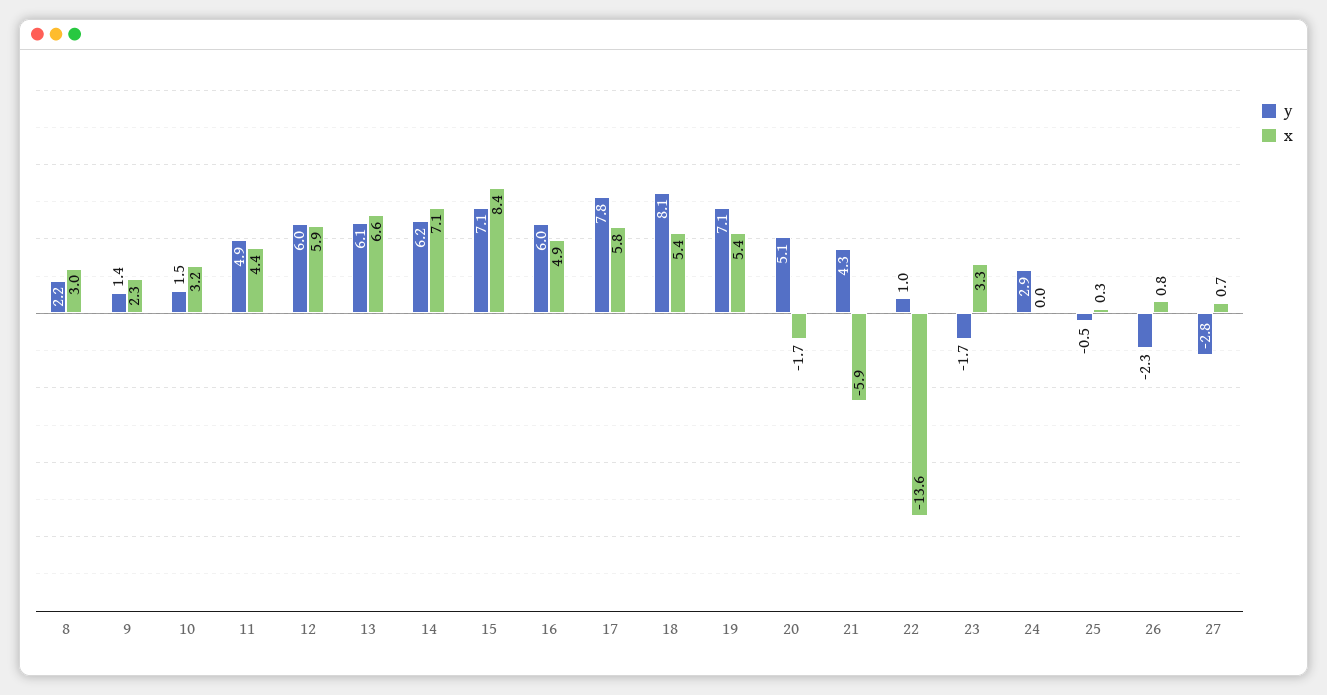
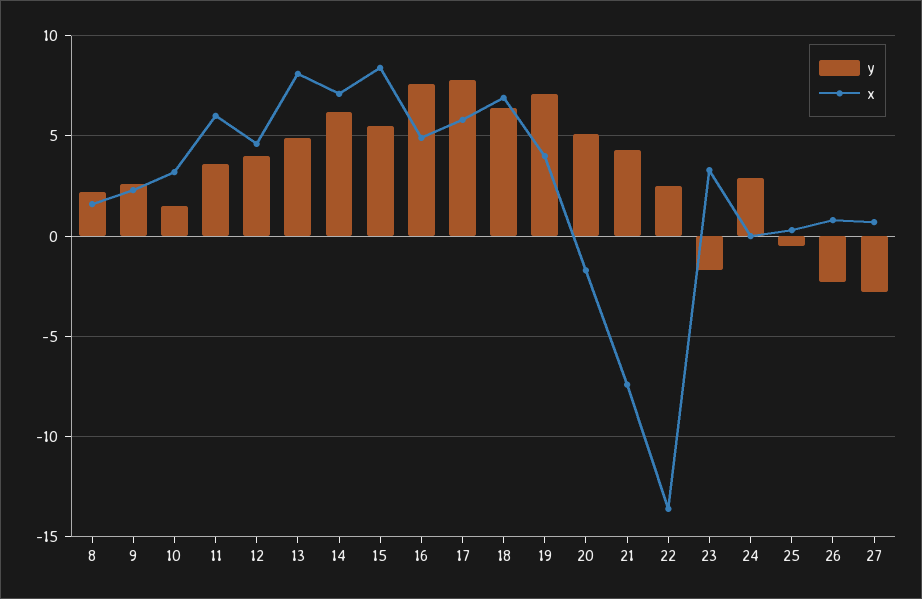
  {
    "y": {
      "8": 2.2,
-     "9": 1.4,
+     "9": 2.5,
      "10": 1.5,
-     "11": 4.9,
+     "11": 3.5,
-     "12": 6,
+     "12": 4,
-     "13": 6.1,
+     "13": 5,
      "14": 6.2,
-     "15": 7.1,
+     "15": 5.5,
-     "16": 6,
+     "16": 7.5,
      "17": 7.8,
-     "18": 8.1,
+     "18": 6.5,
      "19": 7.1,
      "20": 5.1,
      "21": 4.3,
-     "22": 1,
+     "22": 2.5,
      "23": -1.7,
      "24": 2.9,
      "25": -0.5,
      "26": -2.3,
      "27": -2.8
    },
    "x": {
-     "8": 3,
+     "8": 1.5,
      "9": 2.3,
      "10": 3.2,
-     "11": 4.4,
+     "11": 6,
-     "12": 5.9,
+     "12": 4.5,
-     "13": 6.6,
+     "13": 8,
      "14": 7.1,
      "15": 8.4,
      "16": 4.9,
      "17": 5.8,
-     "18": 5.4,
+     "18": 7,
-     "19": 5.4,
+     "19": 4,
      "20": -1.7,
-     "21": -5.9,
+     "21": -7.5,
      "22": -13.6,
      "23": 3.3,
      "24": 0,
      "25": 0.3,
      "26": 0.8,
      "27": 0.7
    }
  }

